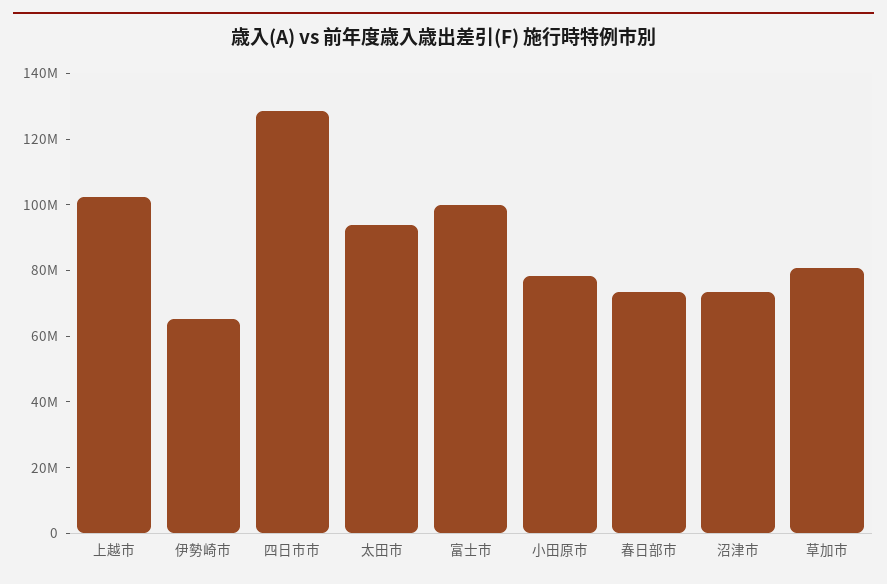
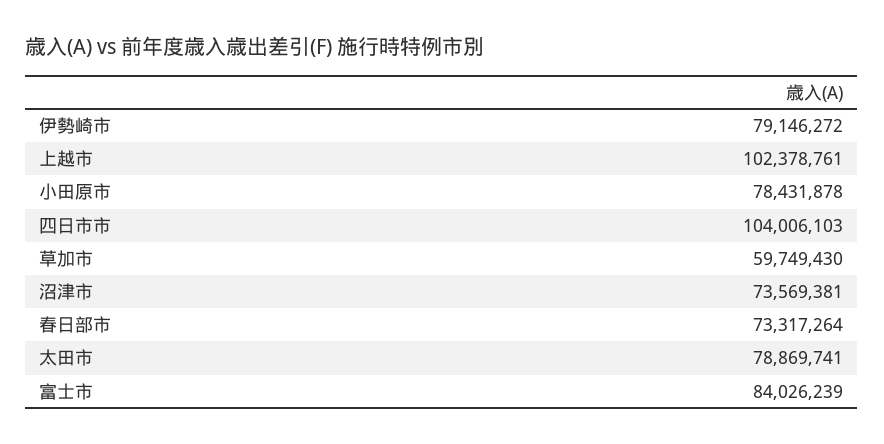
  {
    "上越市": 102378761,
-   "伊勢崎市": 65000000,
+   "伊勢崎市": 79146272,
-   "四日市市": 130000000,
+   "四日市市": 104006103,
-   "太田市": 95000000,
+   "太田市": 78869741,
-   "富士市": 100000000,
+   "富士市": 84026239,
    "小田原市": 78431878,
    "春日部市": 73317264,
    "沼津市": 73569381,
-   "草加市": 80000000
+   "草加市": 59749430
  }

